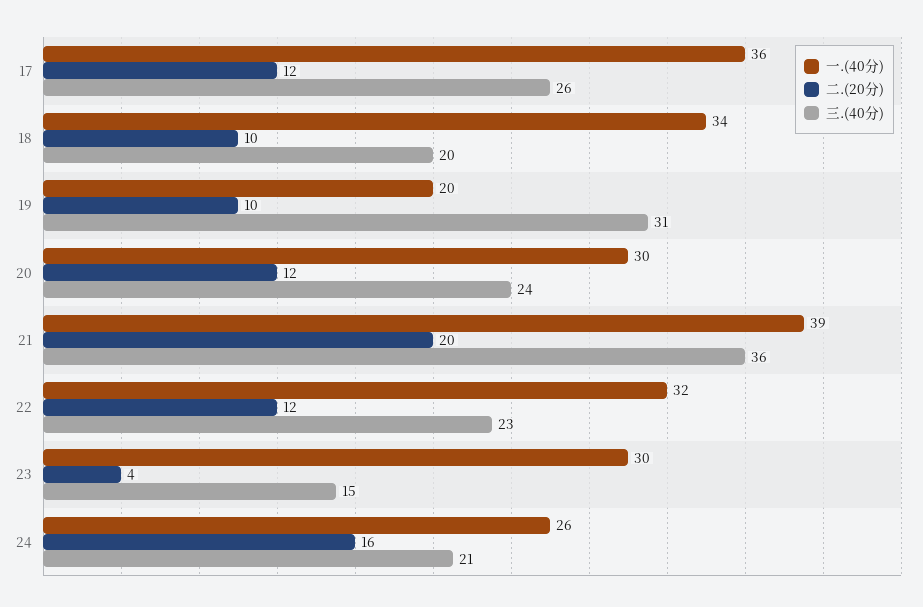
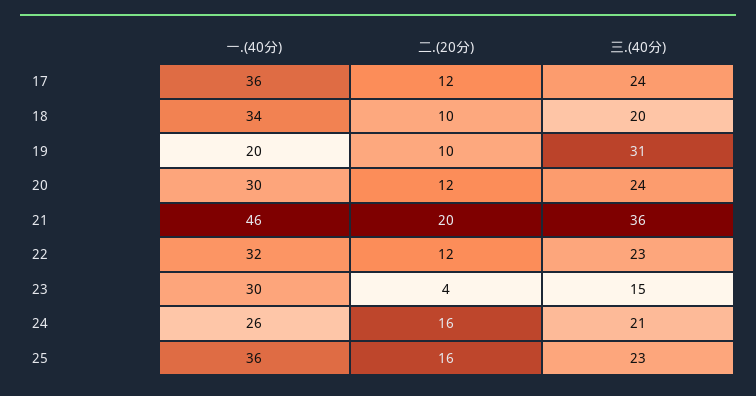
  {
    "一.(40分)": {
      "17": 36,
      "18": 34,
      "19": 20,
      "20": 30,
-     "21": 39,
+     "21": 46,
      "22": 32,
      "23": 30,
-     "24": 26
+     "24": 26,
+     "25": 36
    },
    "二.(20分)": {
      "17": 12,
      "18": 10,
      "19": 10,
      "20": 12,
      "21": 20,
      "22": 12,
      "23": 4,
-     "24": 16
+     "24": 16,
+     "25": 16
    },
    "三.(40分)": {
-     "17": 26,
+     "17": 24,
      "18": 20,
      "19": 31,
      "20": 24,
      "21": 36,
      "22": 23,
      "23": 15,
-     "24": 21
+     "24": 21,
+     "25": 23
    }
  }

